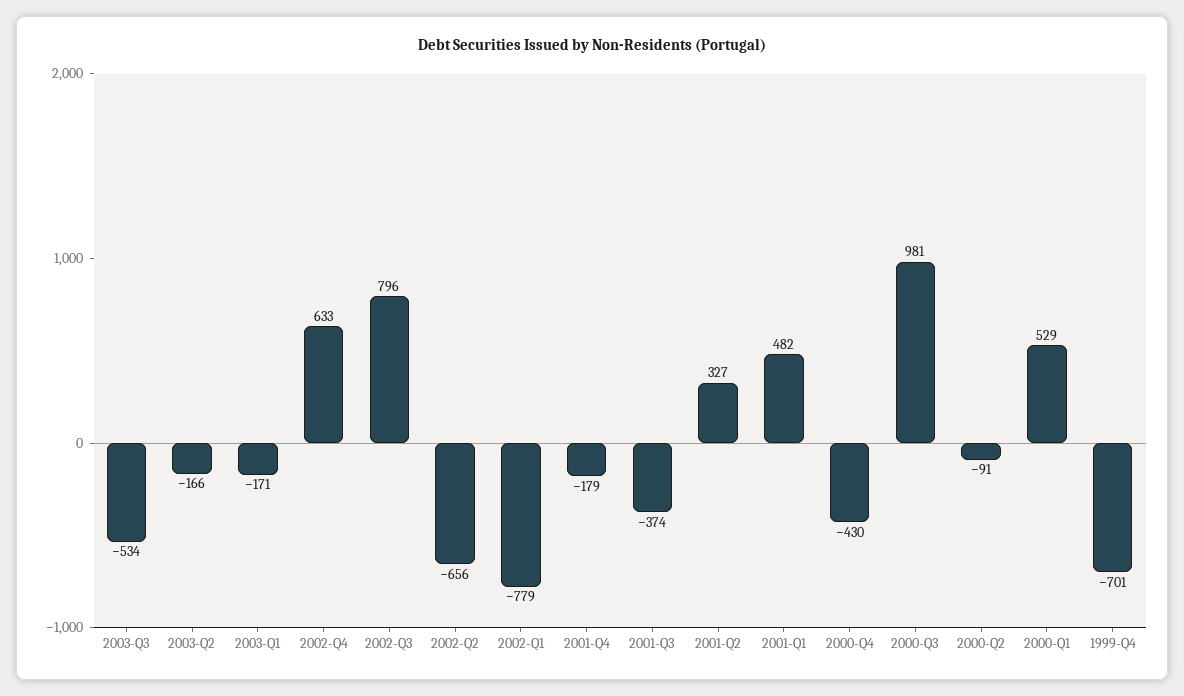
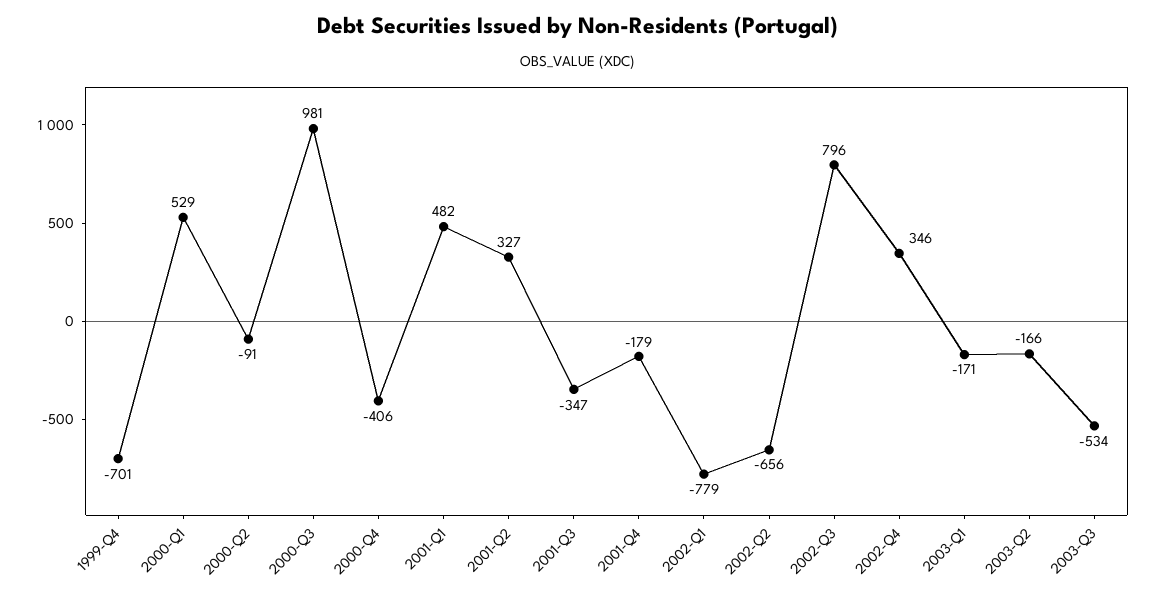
  {
    "2003-Q3": -534,
    "2003-Q2": -166,
    "2003-Q1": -171,
-   "2002-Q4": 633,
+   "2002-Q4": 346,
    "2002-Q3": 796,
    "2002-Q2": -656,
    "2002-Q1": -779,
    "2001-Q4": -179,
-   "2001-Q3": -374,
+   "2001-Q3": -347,
    "2001-Q2": 327,
    "2001-Q1": 482,
-   "2000-Q4": -430,
+   "2000-Q4": -406,
    "2000-Q3": 981,
    "2000-Q2": -91,
    "2000-Q1": 529,
    "1999-Q4": -701
  }

